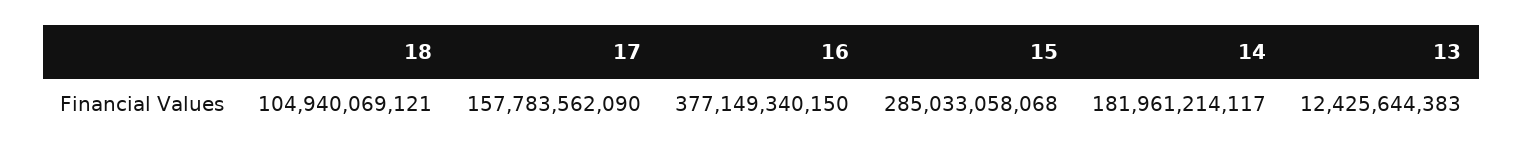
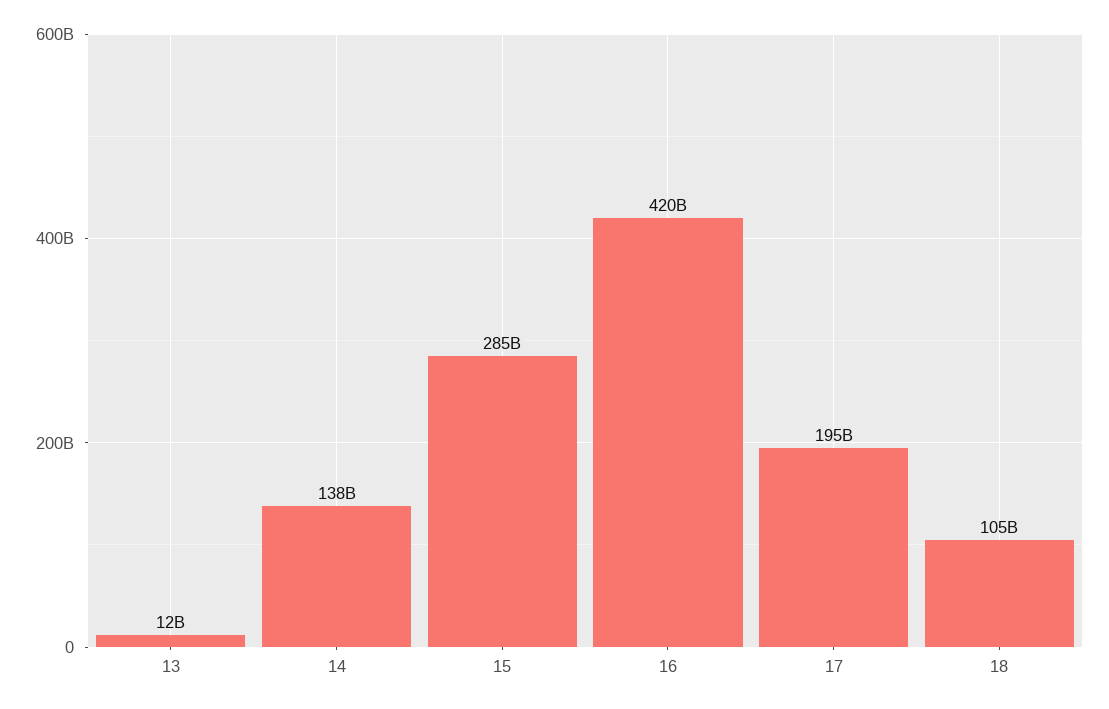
  {
    "18": 104940069121,
-   "17": 157783562090,
+   "17": 195000000000,
-   "16": 377149340150,
+   "16": 420000000000,
    "15": 285033058068,
-   "14": 181961214117,
+   "14": 138000000000,
    "13": 12425644383
  }

